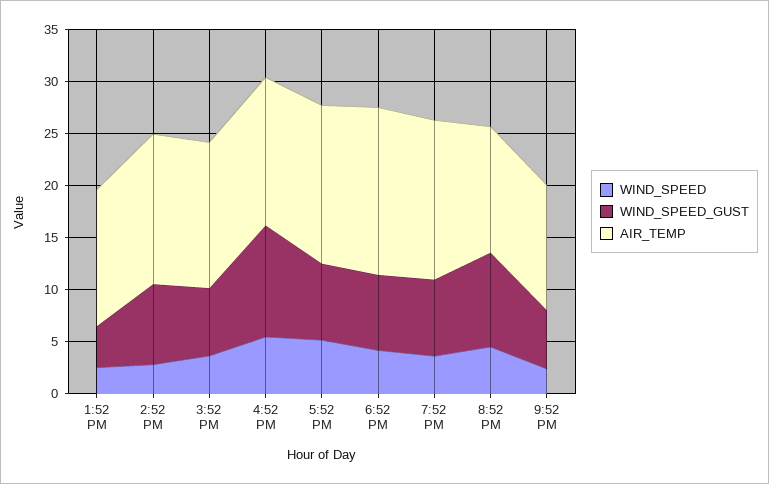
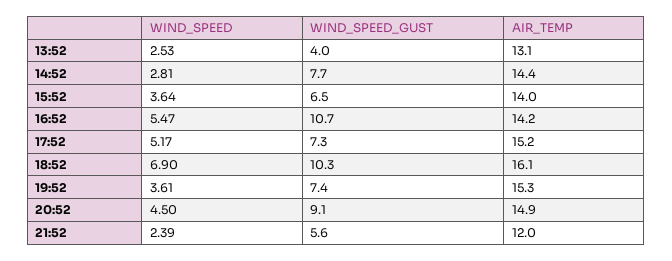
  {
    "WIND_SPEED": {
      "1:52 PM": 2.53,
      "2:52 PM": 2.81,
      "3:52 PM": 3.64,
      "4:52 PM": 5.47,
      "5:52 PM": 5.17,
-     "6:52 PM": 4,
+     "6:52 PM": 6.9,
      "7:52 PM": 3.61,
      "8:52 PM": 4.5,
      "9:52 PM": 2.39
    },
    "WIND_SPEED_GUST": {
      "1:52 PM": 4,
      "2:52 PM": 7.7,
      "3:52 PM": 6.5,
      "4:52 PM": 10.7,
      "5:52 PM": 7.3,
-     "6:52 PM": 7,
+     "6:52 PM": 10.3,
      "7:52 PM": 7.4,
      "8:52 PM": 9.1,
      "9:52 PM": 5.6
    },
    "AIR_TEMP": {
      "1:52 PM": 13.1,
      "2:52 PM": 14.4,
      "3:52 PM": 14,
      "4:52 PM": 14.2,
      "5:52 PM": 15.2,
      "6:52 PM": 16.1,
      "7:52 PM": 15.3,
-     "8:52 PM": 12,
+     "8:52 PM": 14.9,
      "9:52 PM": 12
    }
  }

